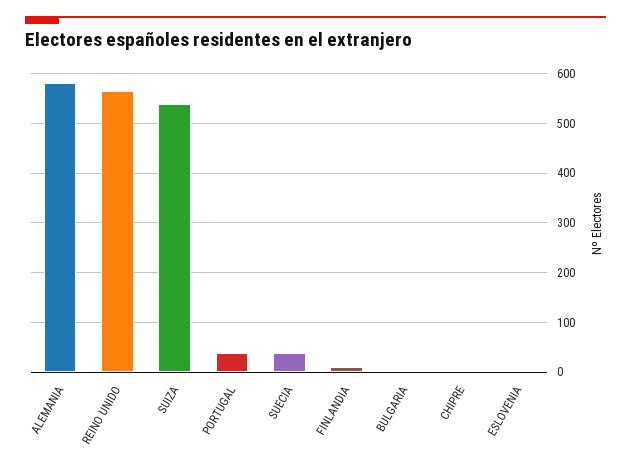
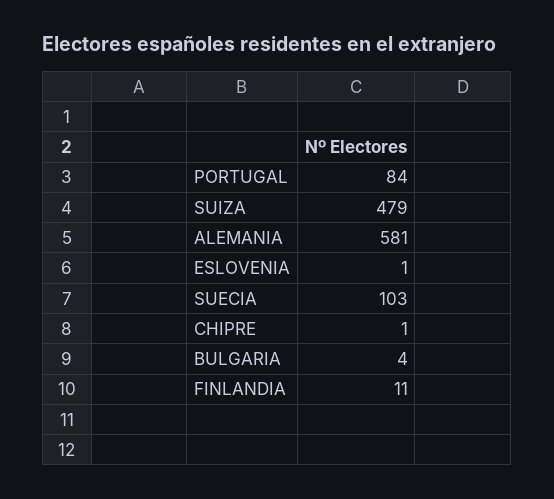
  {
    "ALEMANIA": 581,
-   "REINO UNIDO": 560,
-   "SUIZA": 540,
+   "SUIZA": 479,
-   "PORTUGAL": 40,
+   "PORTUGAL": 84,
-   "SUECIA": 40,
+   "SUECIA": 103,
    "FINLANDIA": 11,
    "BULGARIA": 4,
    "CHIPRE": 1,
    "ESLOVENIA": 1
  }

